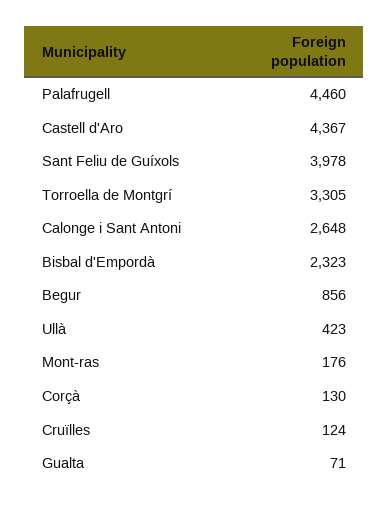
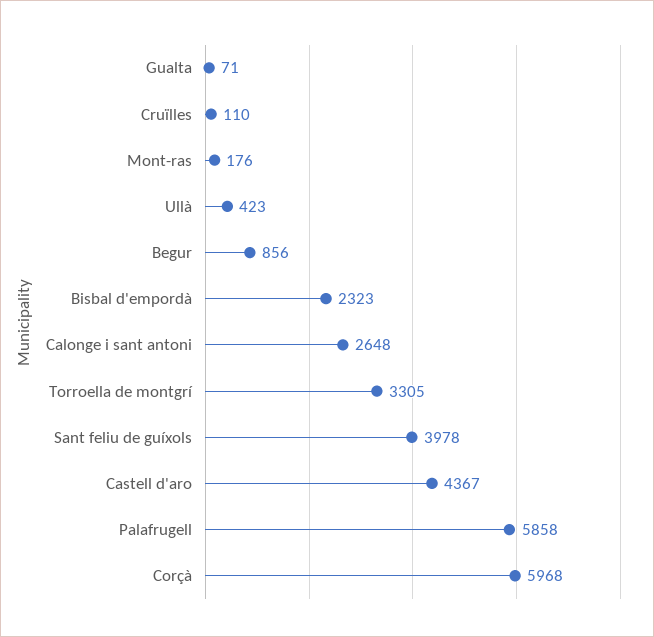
  {
-   "Palafrugell": 4460,
+   "Palafrugell": 5858,
    "Castell d'Aro": 4367,
    "Sant Feliu de Guíxols": 3978,
    "Torroella de Montgrí": 3305,
    "Calonge i Sant Antoni": 2648,
    "Bisbal d'Empordà": 2323,
    "Begur": 856,
    "Ullà": 423,
    "Mont-ras": 176,
-   "Corçà": 130,
+   "Corçà": 5968,
-   "Cruïlles": 124,
+   "Cruïlles": 110,
    "Gualta": 71
  }

